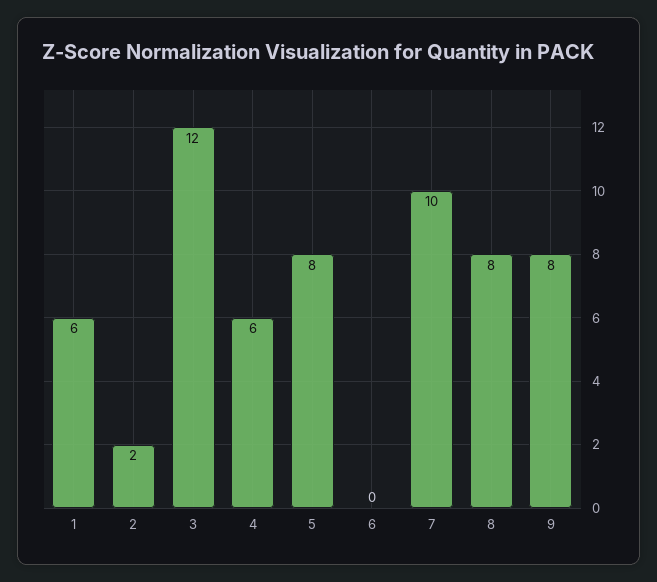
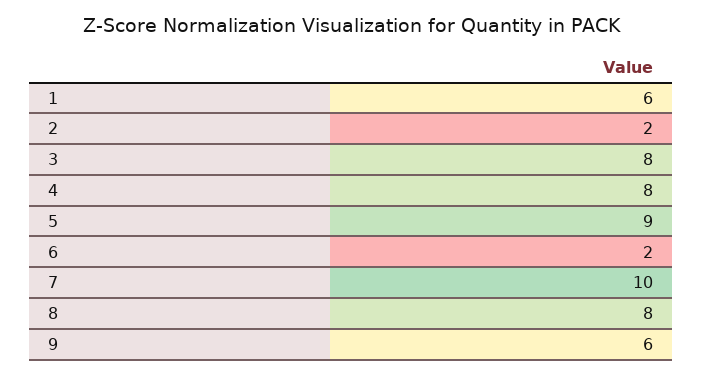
  {
    "1": 6,
    "2": 2,
-   "3": 12,
+   "3": 8,
-   "4": 6,
+   "4": 8,
-   "5": 8,
+   "5": 9,
-   "6": 0,
+   "6": 2,
    "7": 10,
    "8": 8,
-   "9": 8
+   "9": 6
  }

